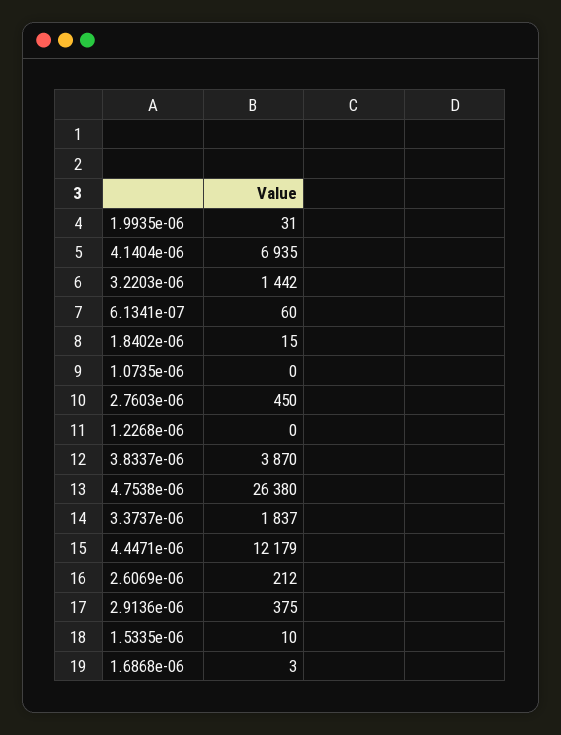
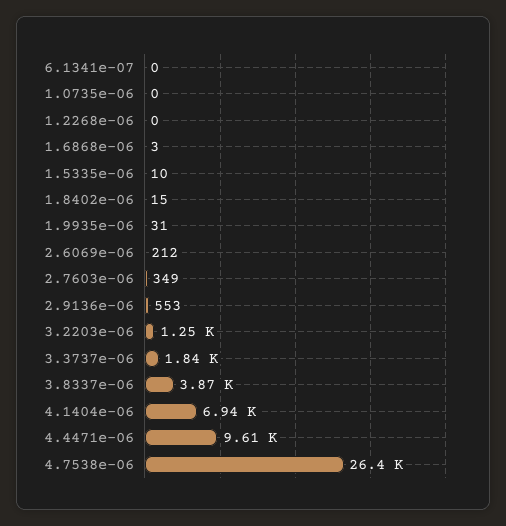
  {
    "1.9935e-06": 31,
    "4.1404e-06": 6935,
-   "3.2203e-06": 1442,
+   "3.2203e-06": 1250,
-   "6.1341e-07": 60,
+   "6.1341e-07": 0,
    "1.8402e-06": 15,
    "1.0735e-06": 0,
-   "2.7603e-06": 450,
+   "2.7603e-06": 349,
    "1.2268e-06": 0,
    "3.8337e-06": 3870,
    "4.7538e-06": 26380,
    "3.3737e-06": 1837,
-   "4.4471e-06": 12179,
+   "4.4471e-06": 9610,
    "2.6069e-06": 212,
-   "2.9136e-06": 375,
+   "2.9136e-06": 553,
    "1.5335e-06": 10,
    "1.6868e-06": 3
  }

